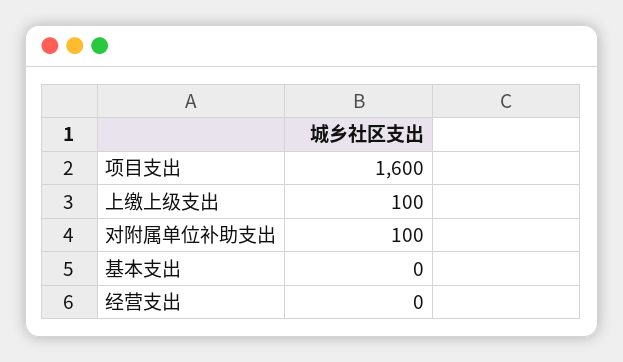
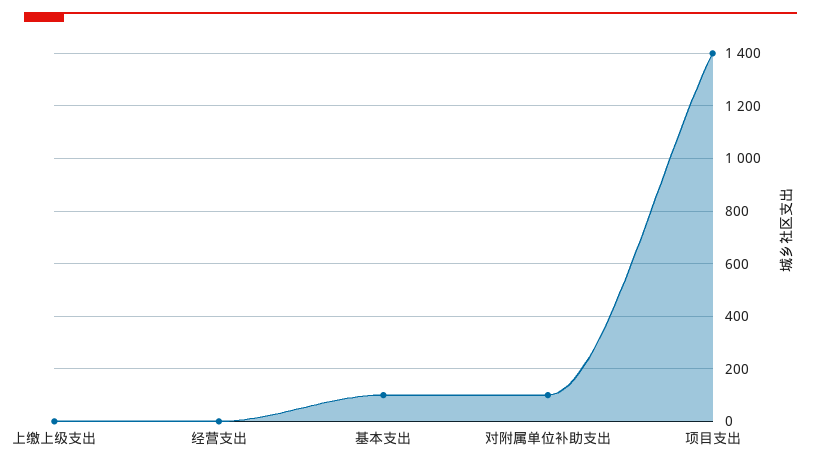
  {
-   "项目支出": 1600,
+   "项目支出": 1400,
-   "上缴上级支出": 100,
+   "上缴上级支出": 0,
    "对附属单位补助支出": 100,
-   "基本支出": 0,
+   "基本支出": 100,
    "经营支出": 0
  }

